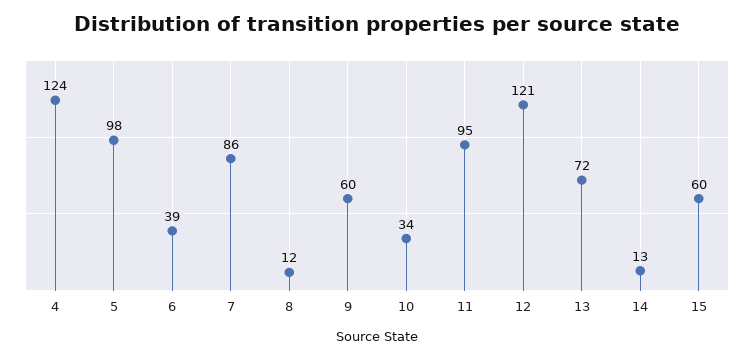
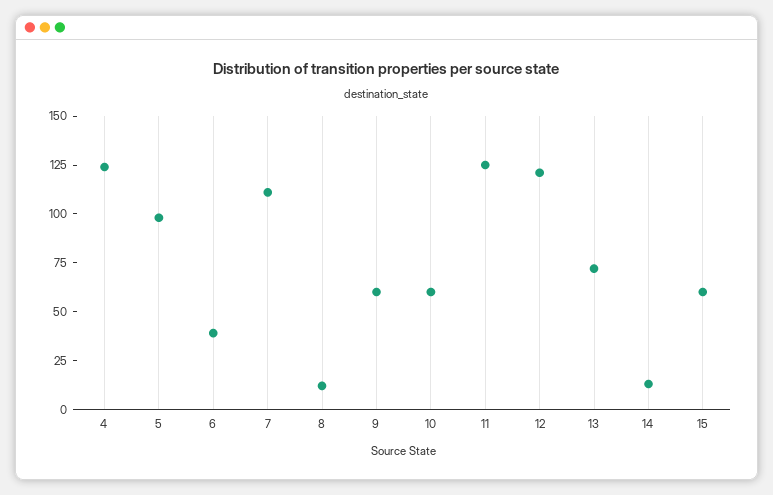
  {
    "4": 124,
    "5": 98,
    "6": 39,
-   "7": 86,
+   "7": 110,
    "8": 12,
    "9": 60,
-   "10": 34,
+   "10": 60,
-   "11": 95,
+   "11": 125,
    "12": 121,
    "13": 72,
    "14": 13,
    "15": 60
  }

